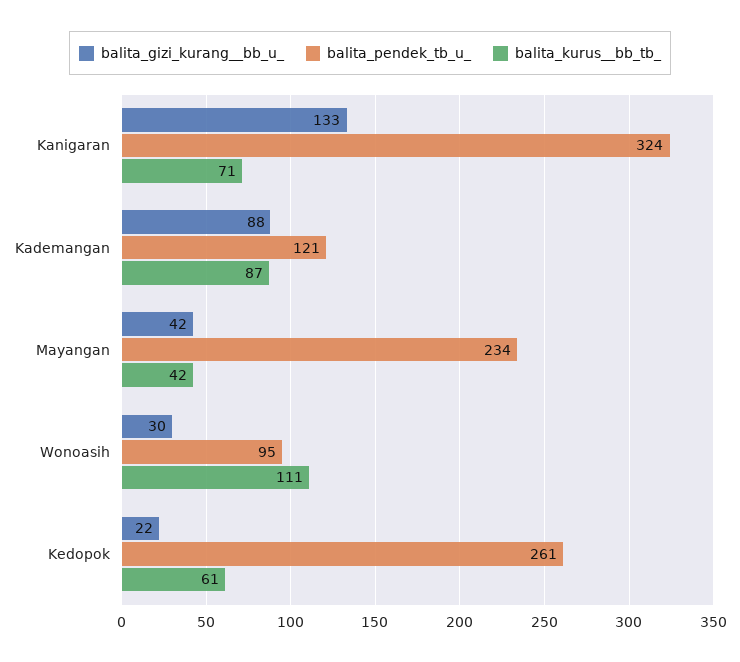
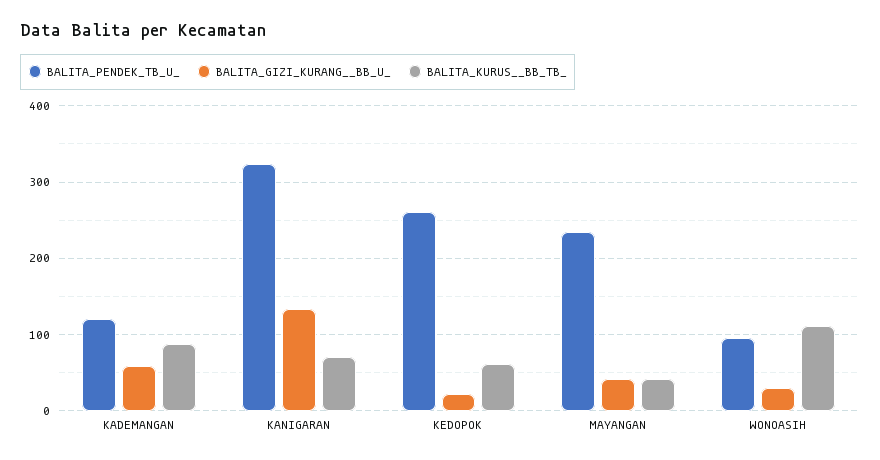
  {
    "balita_gizi_kurang__bb_u_": {
      "Kanigaran": 133,
-     "Kademangan": 88,
+     "Kademangan": 60,
      "Mayangan": 42,
      "Wonoasih": 30,
      "Kedopok": 22
    },
    "balita_pendek_tb_u_": {
      "Kanigaran": 324,
      "Kademangan": 121,
      "Mayangan": 234,
      "Wonoasih": 95,
      "Kedopok": 261
    },
    "balita_kurus__bb_tb_": {
      "Kanigaran": 71,
      "Kademangan": 87,
      "Mayangan": 42,
      "Wonoasih": 111,
      "Kedopok": 61
    }
  }

